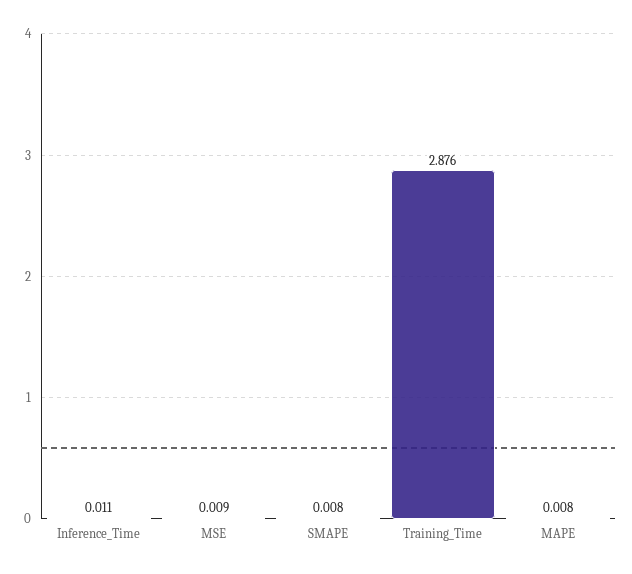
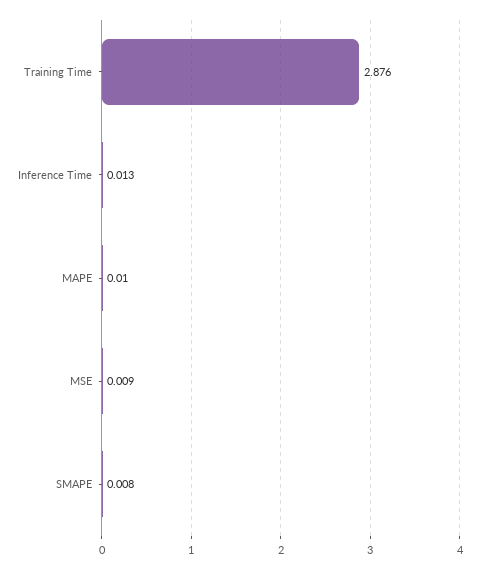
  {
-   "Inference_Time": 0.011,
+   "Inference_Time": 0.013,
    "MSE": 0.009,
    "SMAPE": 0.008,
    "Training_Time": 2.876,
-   "MAPE": 0.008
+   "MAPE": 0.01
  }

